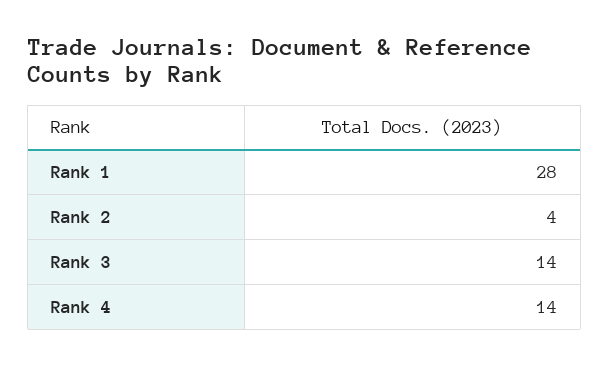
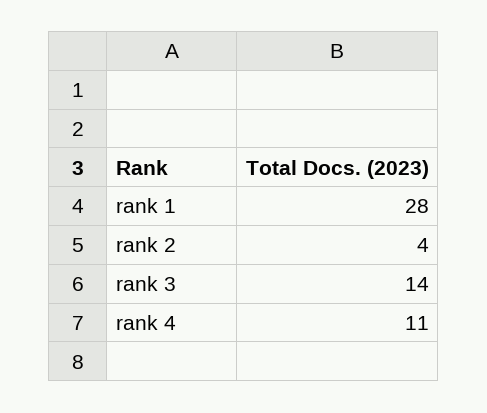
  {
    "Rank 1": 28,
    "Rank 2": 4,
    "Rank 3": 14,
-   "Rank 4": 14
+   "Rank 4": 11
  }

